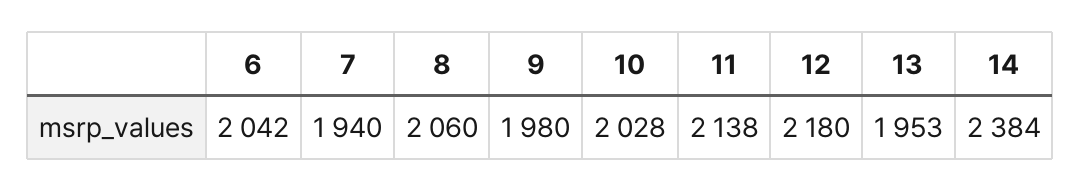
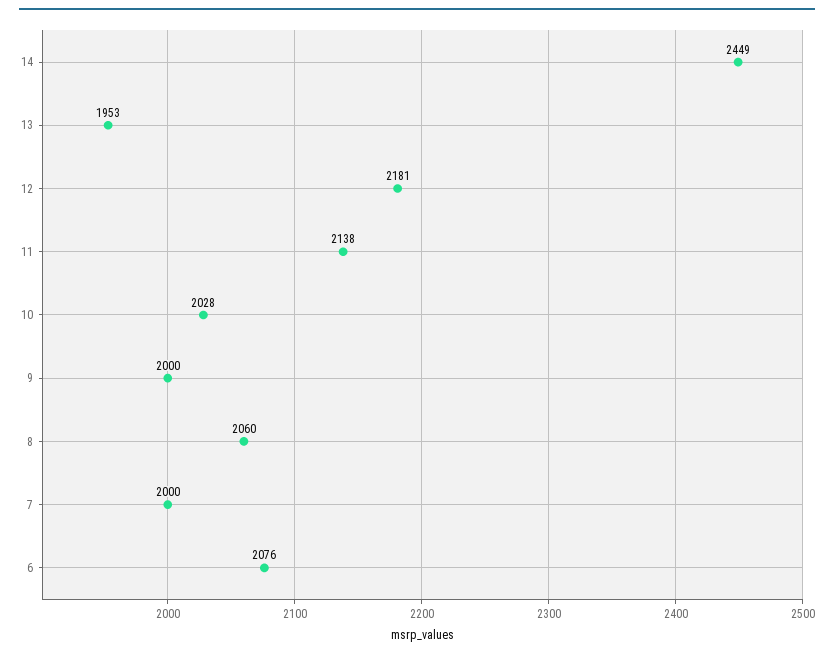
  {
-   "6": 2042,
+   "6": 2076,
-   "7": 1940,
+   "7": 2000,
    "8": 2060,
-   "9": 1980,
+   "9": 2000,
    "10": 2028,
    "11": 2138,
-   "12": 2180,
+   "12": 2181,
    "13": 1953,
-   "14": 2384
+   "14": 2449
  }

